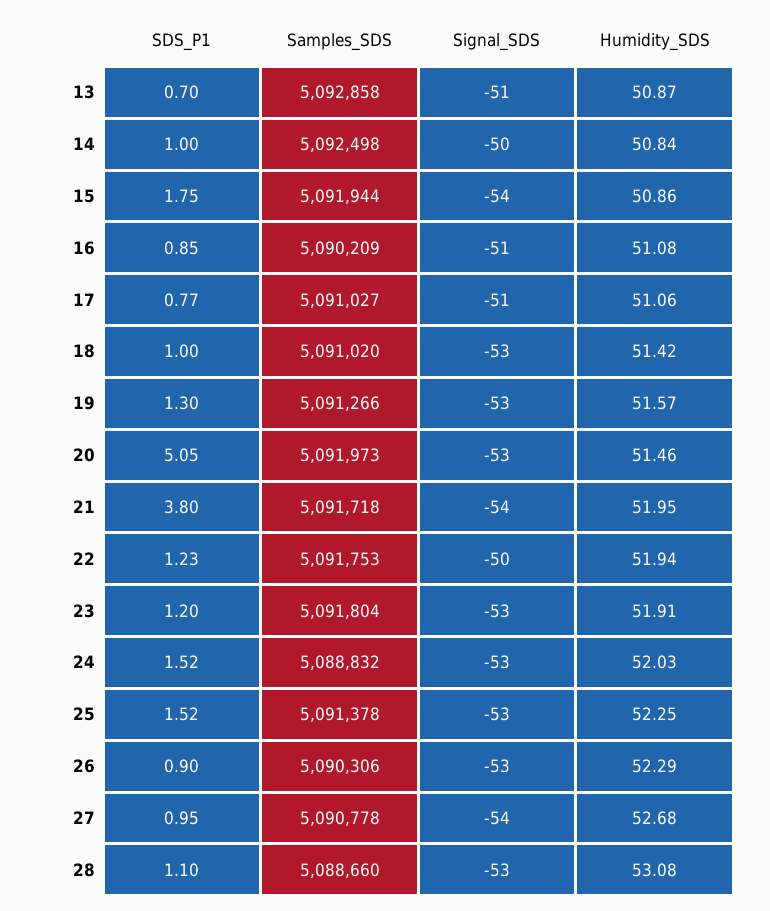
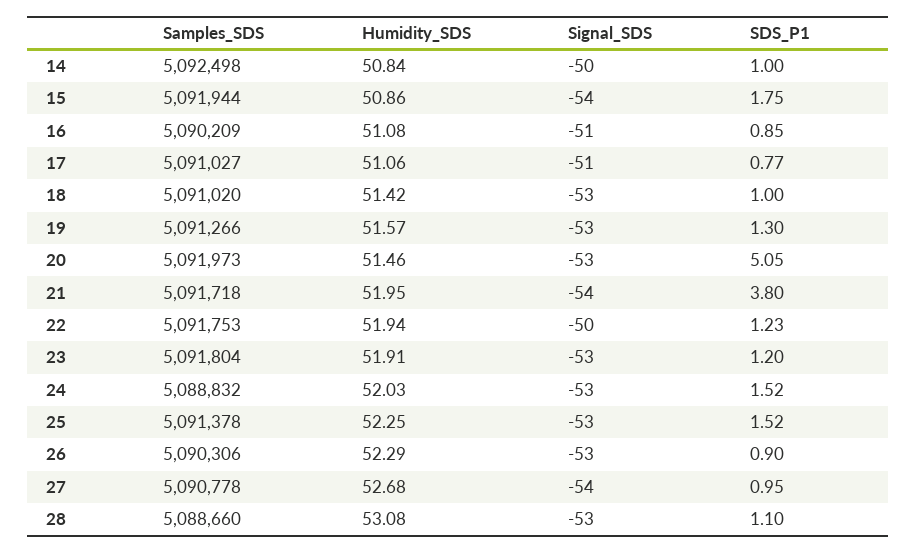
  {
    "SDS_P1": {
-     "13": 0.7,
      "14": 1,
      "15": 1.75,
      "16": 0.85,
      "17": 0.77,
      "18": 1,
      "19": 1.3,
      "20": 5.05,
      "21": 3.8,
      "22": 1.23,
      "23": 1.2,
      "24": 1.52,
      "25": 1.52,
      "26": 0.9,
      "27": 0.95,
      "28": 1.1
    },
    "Samples_SDS": {
-     "13": 5092858,
      "14": 5092498,
      "15": 5091944,
      "16": 5090209,
      "17": 5091027,
      "18": 5091020,
      "19": 5091266,
      "20": 5091973,
      "21": 5091718,
      "22": 5091753,
      "23": 5091804,
      "24": 5088832,
      "25": 5091378,
      "26": 5090306,
      "27": 5090778,
      "28": 5088660
    },
    "Signal_SDS": {
-     "13": -51,
      "14": -50,
      "15": -54,
      "16": -51,
      "17": -51,
      "18": -53,
      "19": -53,
      "20": -53,
      "21": -54,
      "22": -50,
      "23": -53,
      "24": -53,
      "25": -53,
      "26": -53,
      "27": -54,
      "28": -53
    },
    "Humidity_SDS": {
-     "13": 50.87,
      "14": 50.84,
      "15": 50.86,
      "16": 51.08,
      "17": 51.06,
      "18": 51.42,
      "19": 51.57,
      "20": 51.46,
      "21": 51.95,
      "22": 51.94,
      "23": 51.91,
      "24": 52.03,
      "25": 52.25,
      "26": 52.29,
      "27": 52.68,
      "28": 53.08
    }
  }

